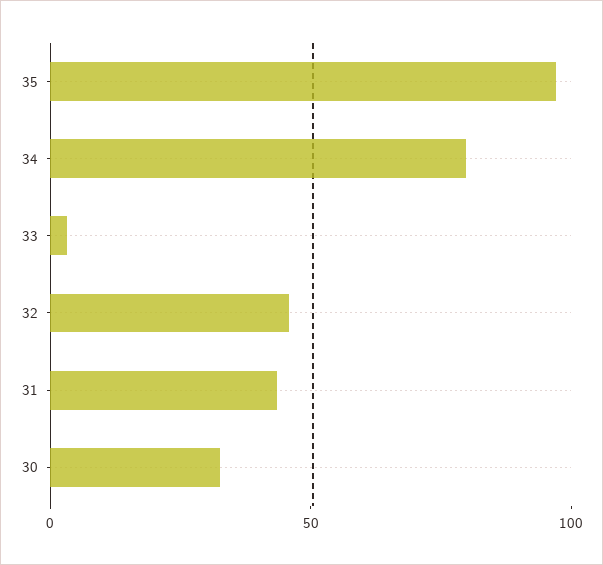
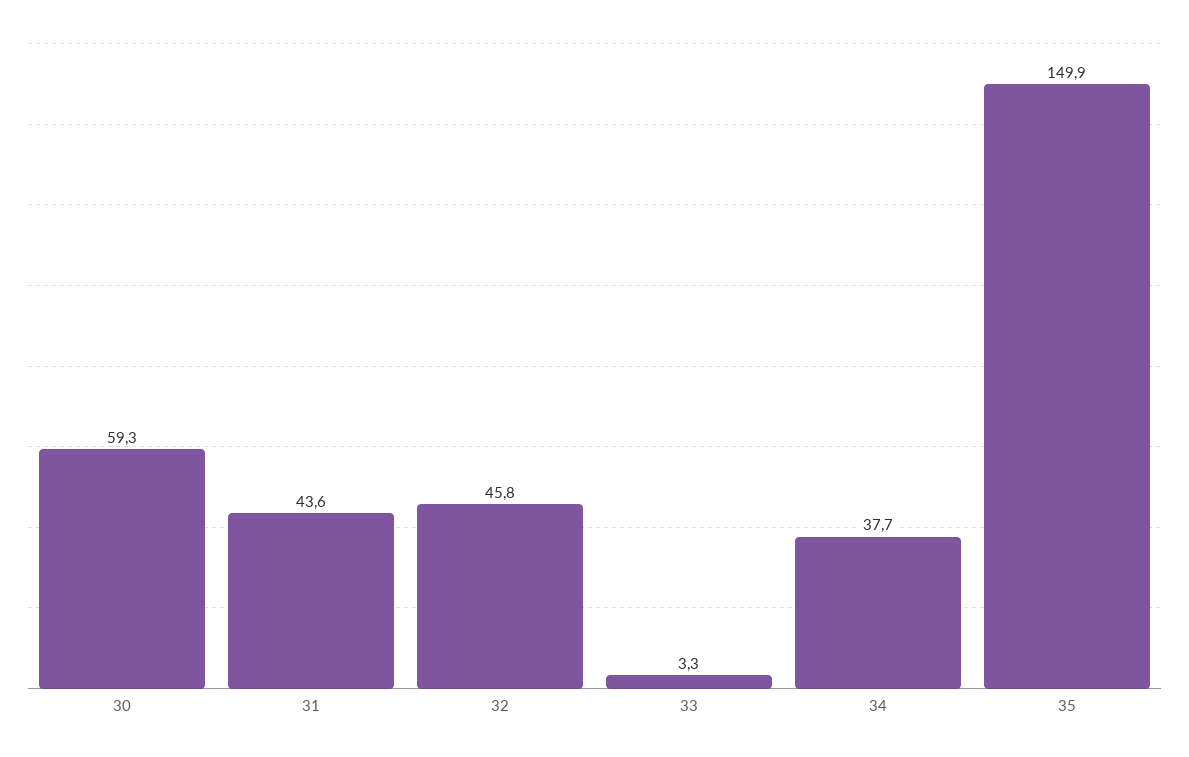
  {
-   "35": 100,
+   "35": 149.9,
-   "34": 80,
+   "34": 37.7,
    "33": 3.3,
    "32": 45.8,
    "31": 43.6,
-   "30": 30
+   "30": 59.3
  }

